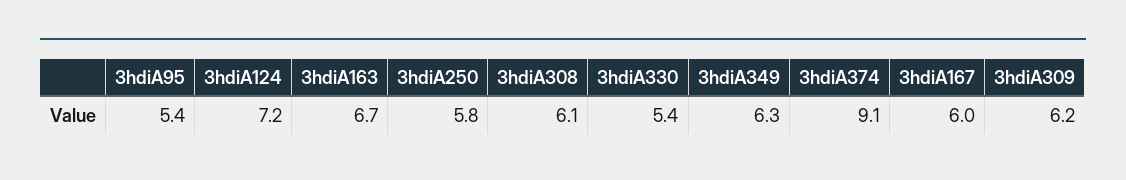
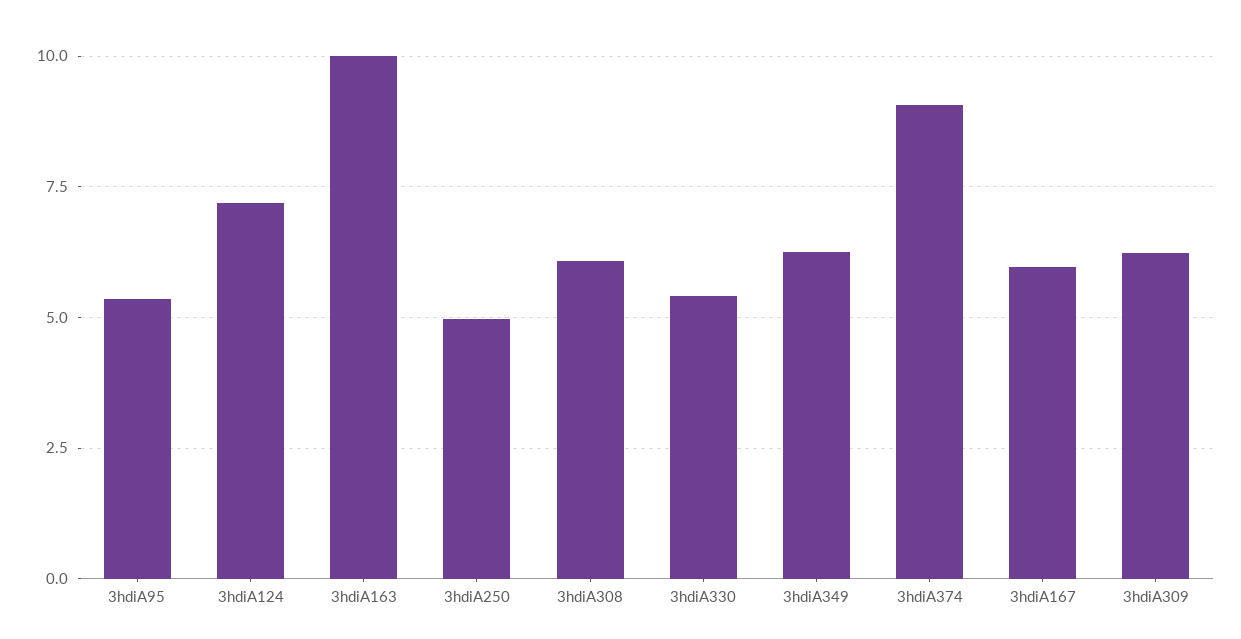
  {
    "3hdiA95": 5.4,
    "3hdiA124": 7.2,
-   "3hdiA163": 6.7,
+   "3hdiA163": 10,
-   "3hdiA250": 5.8,
+   "3hdiA250": 5,
    "3hdiA308": 6.1,
    "3hdiA330": 5.4,
    "3hdiA349": 6.3,
    "3hdiA374": 9.1,
    "3hdiA167": 6,
    "3hdiA309": 6.2
  }

